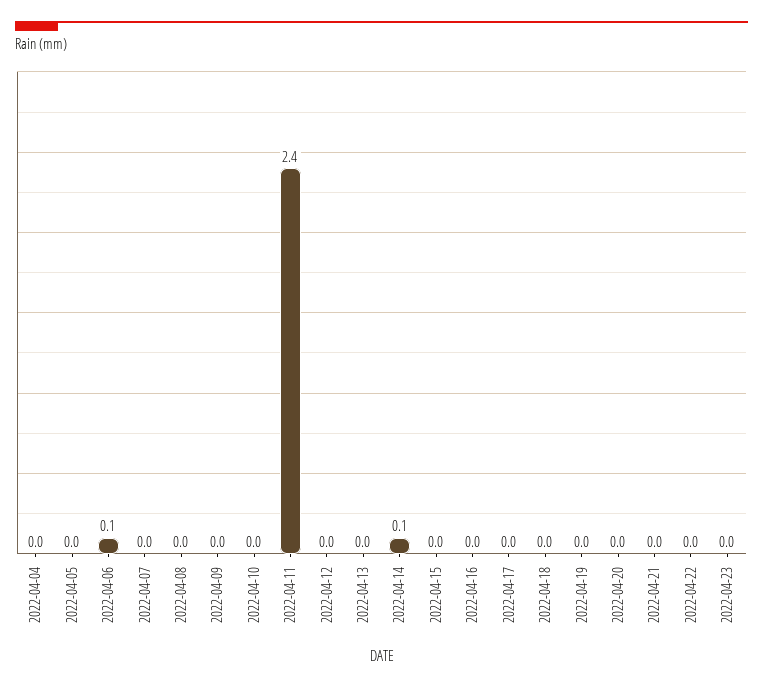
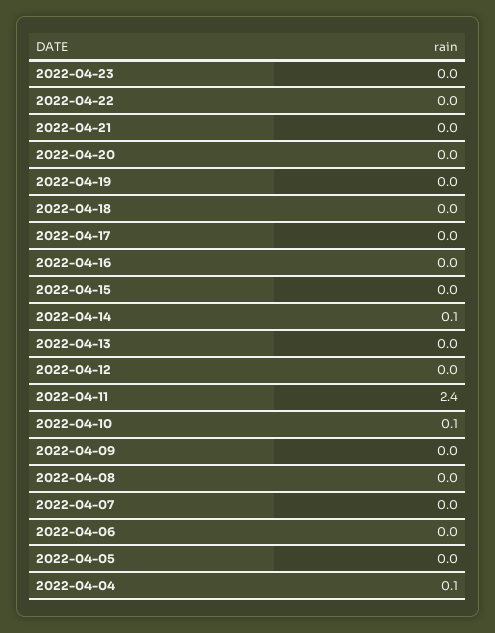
  {
-   "2022-04-04": 0,
+   "2022-04-04": 0.1,
    "2022-04-05": 0,
-   "2022-04-06": 0.1,
+   "2022-04-06": 0,
    "2022-04-07": 0,
    "2022-04-08": 0,
    "2022-04-09": 0,
-   "2022-04-10": 0,
+   "2022-04-10": 0.1,
    "2022-04-11": 2.4,
    "2022-04-12": 0,
    "2022-04-13": 0,
    "2022-04-14": 0.1,
    "2022-04-15": 0,
    "2022-04-16": 0,
    "2022-04-17": 0,
    "2022-04-18": 0,
    "2022-04-19": 0,
    "2022-04-20": 0,
    "2022-04-21": 0,
    "2022-04-22": 0,
    "2022-04-23": 0
  }

